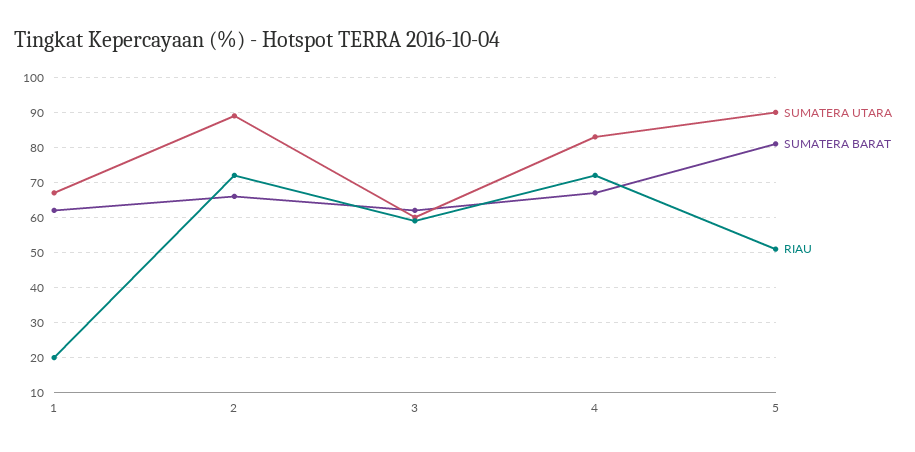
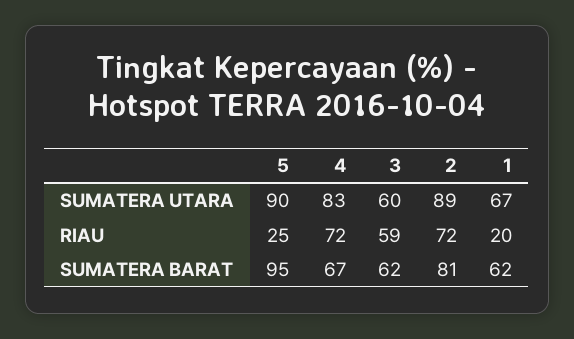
  {
    "SUMATERA UTARA": {
      "1": 67,
      "2": 89,
      "3": 60,
      "4": 83,
      "5": 90
    },
    "SUMATERA BARAT": {
      "1": 62,
-     "2": 65,
+     "2": 81,
      "3": 62,
      "4": 67,
-     "5": 80
+     "5": 95
    },
    "RIAU": {
      "1": 20,
      "2": 72,
      "3": 59,
      "4": 72,
-     "5": 50
+     "5": 25
    }
  }

